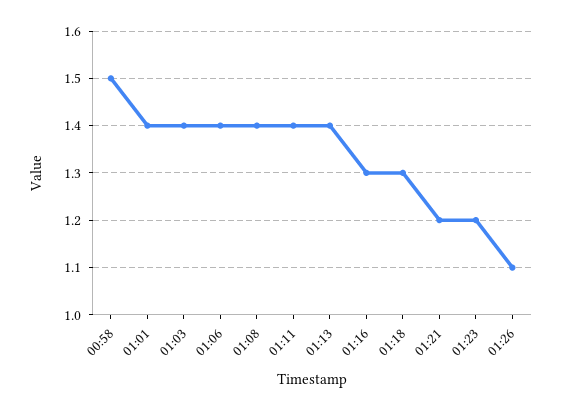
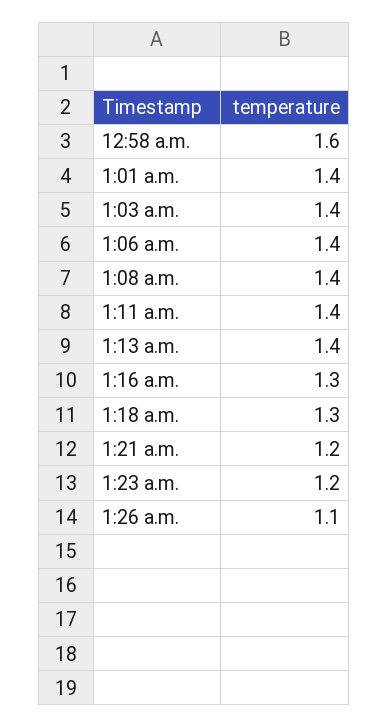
  {
-   "00:58": 1.5,
+   "00:58": 1.6,
    "01:01": 1.4,
    "01:03": 1.4,
    "01:06": 1.4,
    "01:08": 1.4,
    "01:11": 1.4,
    "01:13": 1.4,
    "01:16": 1.3,
    "01:18": 1.3,
    "01:21": 1.2,
    "01:23": 1.2,
    "01:26": 1.1
  }

